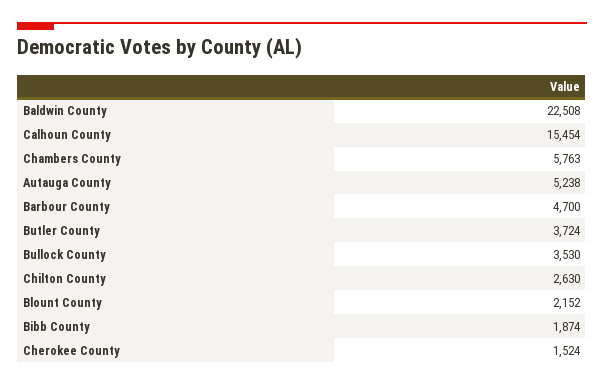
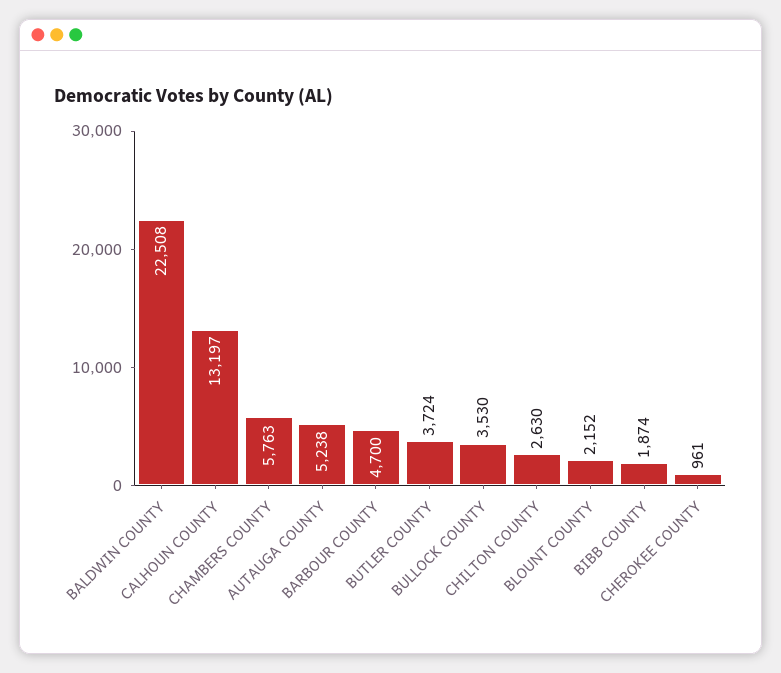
  {
    "Baldwin County": 22508,
-   "Calhoun County": 15454,
+   "Calhoun County": 13197,
    "Chambers County": 5763,
    "Autauga County": 5238,
    "Barbour County": 4700,
    "Butler County": 3724,
    "Bullock County": 3530,
    "Chilton County": 2630,
    "Blount County": 2152,
    "Bibb County": 1874,
-   "Cherokee County": 1524
+   "Cherokee County": 961
  }

